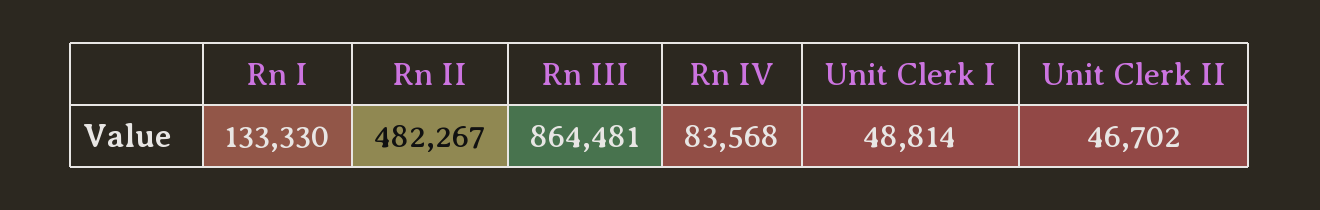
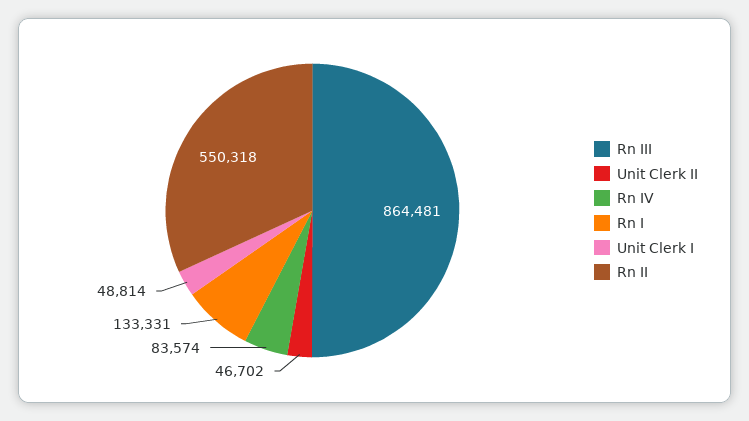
  {
-   "Rn I": 133330,
+   "Rn I": 133331,
-   "Rn II": 482267,
+   "Rn II": 550318,
    "Rn III": 864481,
-   "Rn IV": 83568,
+   "Rn IV": 83574,
    "Unit Clerk I": 48814,
    "Unit Clerk II": 46702
  }

